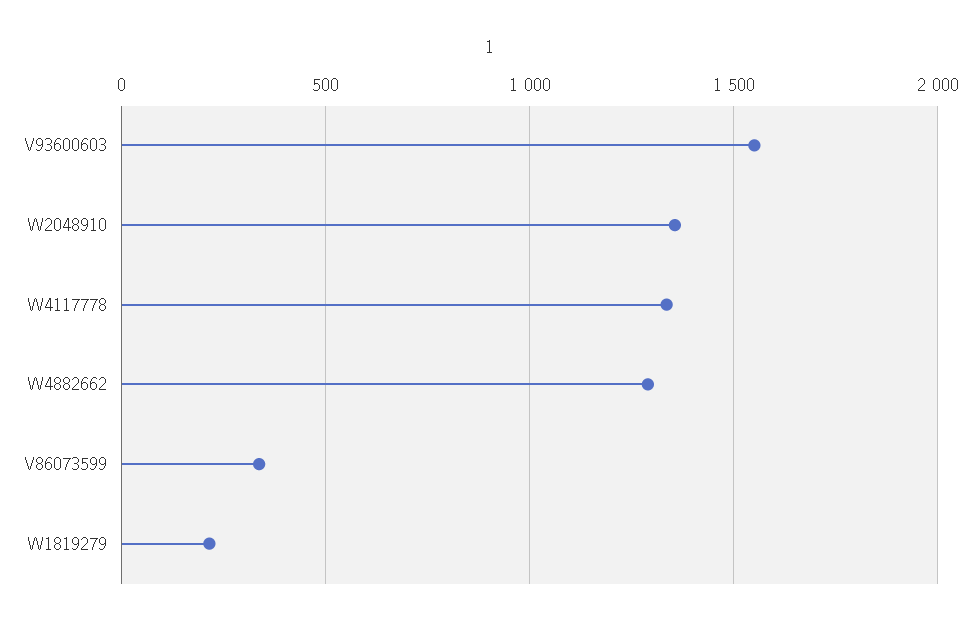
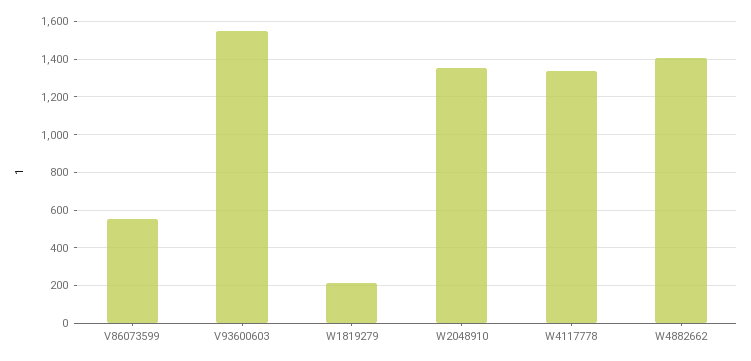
  {
    "V93600603": 1550,
    "W2048910": 1350,
    "W4117778": 1350,
-   "W4882662": 1300,
+   "W4882662": 1400,
-   "V86073599": 350,
+   "V86073599": 550,
    "W1819279": 200
  }

